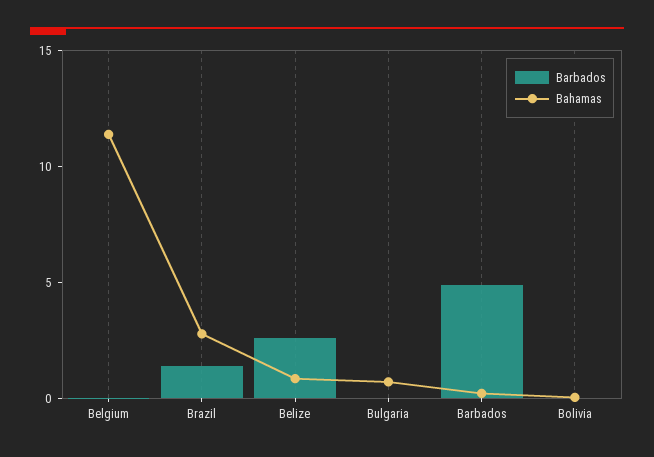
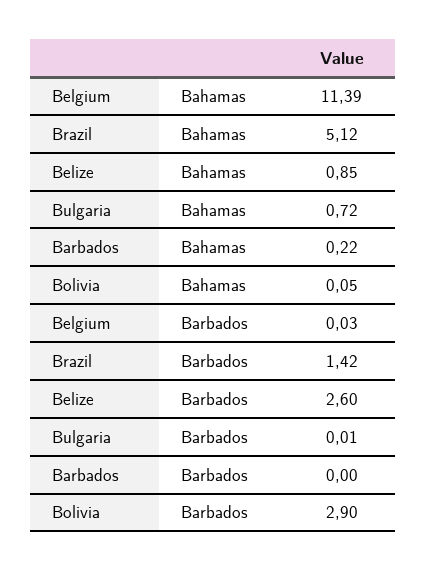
  {
    "Barbados": {
      "Belgium": 0.03,
      "Brazil": 1.42,
      "Belize": 2.6,
      "Bulgaria": 0.01,
-     "Barbados": 5,
+     "Barbados": 0,
-     "Bolivia": 0
+     "Bolivia": 2.9
    },
    "Bahamas": {
      "Belgium": 11.39,
-     "Brazil": 3,
+     "Brazil": 5.12,
      "Belize": 0.85,
      "Bulgaria": 0.72,
      "Barbados": 0.22,
      "Bolivia": 0.05
    }
  }

